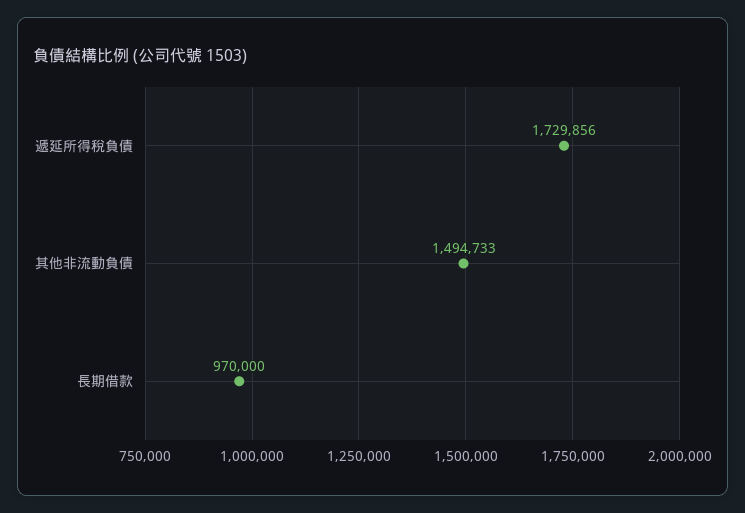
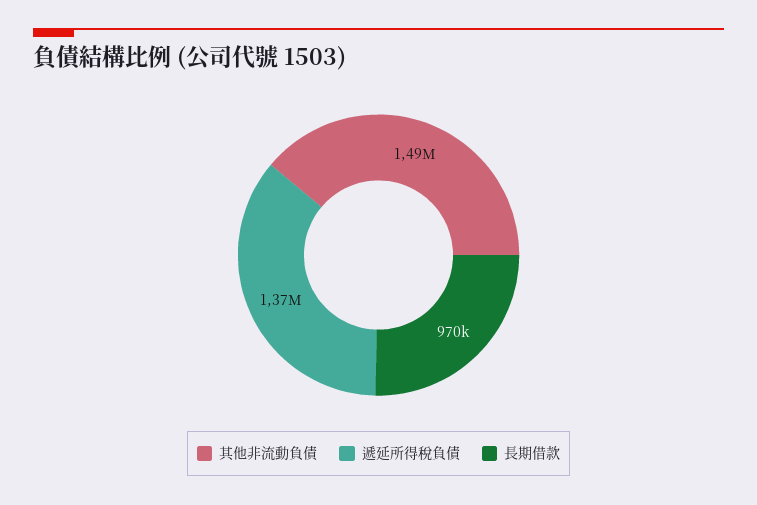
  {
-   "遞延所得稅負債": 1729856,
+   "遞延所得稅負債": 1370000,
    "其他非流動負債": 1494733,
    "長期借款": 970000
  }

